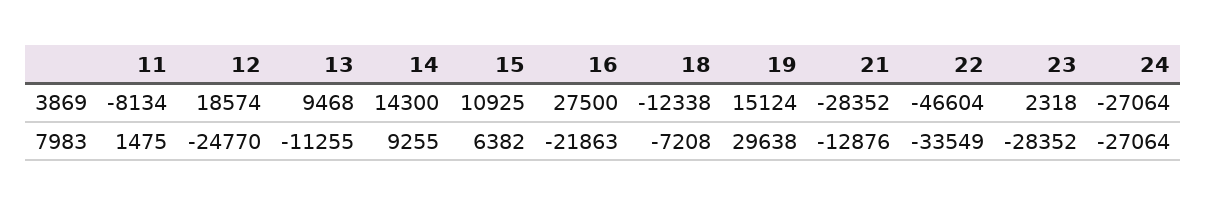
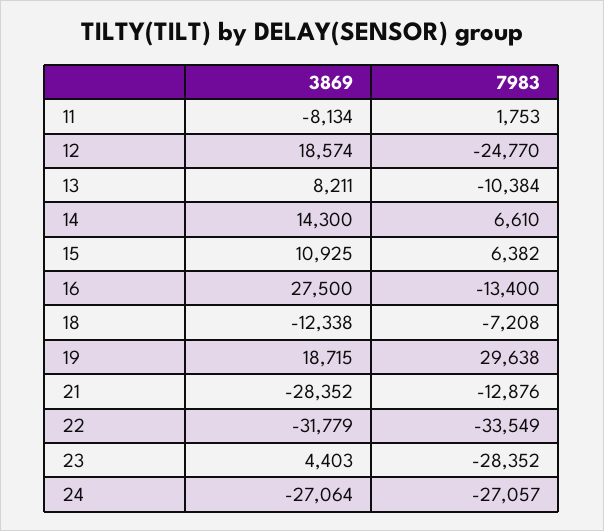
  {
    "11": {
      "3869": -8134,
-     "7983": 1475
+     "7983": 1753
    },
    "12": {
      "3869": 18574,
      "7983": -24770
    },
    "13": {
-     "3869": 9468,
+     "3869": 8211,
-     "7983": -11255
+     "7983": -10384
    },
    "14": {
      "3869": 14300,
-     "7983": 9255
+     "7983": 6610
    },
    "15": {
      "3869": 10925,
      "7983": 6382
    },
    "16": {
      "3869": 27500,
-     "7983": -21863
+     "7983": -13400
    },
    "18": {
      "3869": -12338,
      "7983": -7208
    },
    "19": {
-     "3869": 15124,
+     "3869": 18715,
      "7983": 29638
    },
    "21": {
      "3869": -28352,
      "7983": -12876
    },
    "22": {
-     "3869": -46604,
+     "3869": -31779,
      "7983": -33549
    },
    "23": {
-     "3869": 2318,
+     "3869": 4403,
      "7983": -28352
    },
    "24": {
      "3869": -27064,
-     "7983": -27064
+     "7983": -27057
    }
  }

